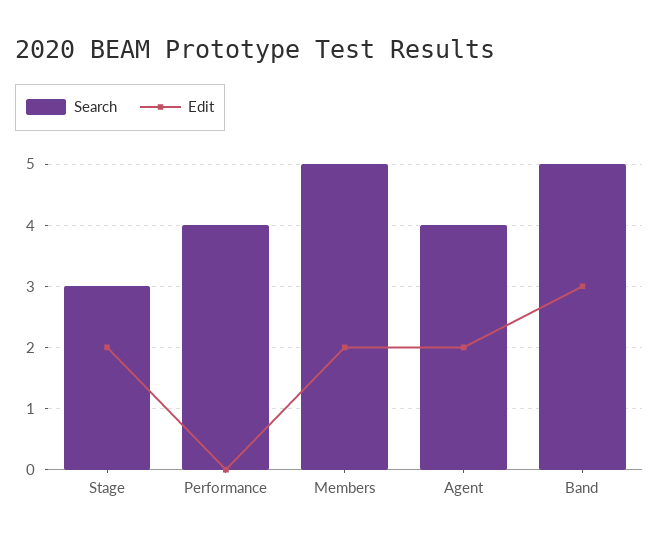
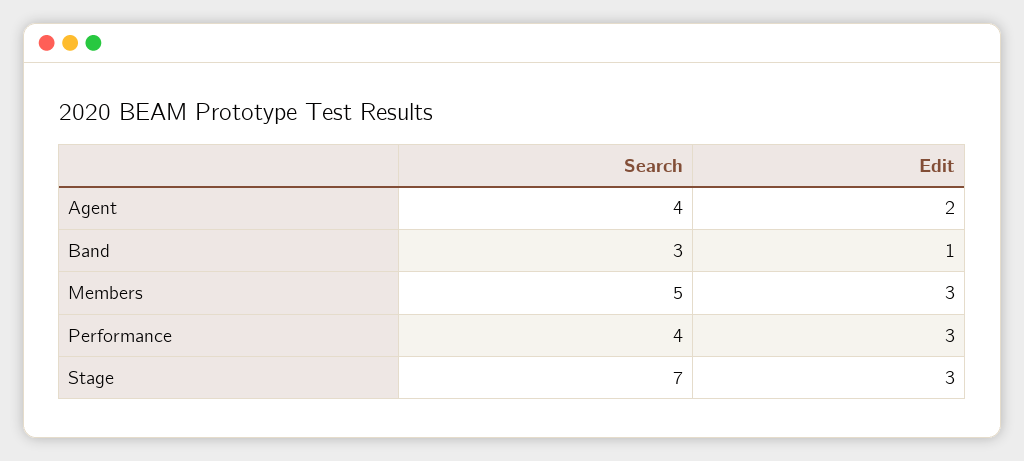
  {
    "Search": {
-     "Stage": 3,
+     "Stage": 7,
      "Performance": 4,
      "Members": 5,
      "Agent": 4,
-     "Band": 5
+     "Band": 3
    },
    "Edit": {
-     "Stage": 2,
+     "Stage": 3,
-     "Performance": 0,
+     "Performance": 3,
-     "Members": 2,
+     "Members": 3,
      "Agent": 2,
-     "Band": 3
+     "Band": 1
    }
  }

